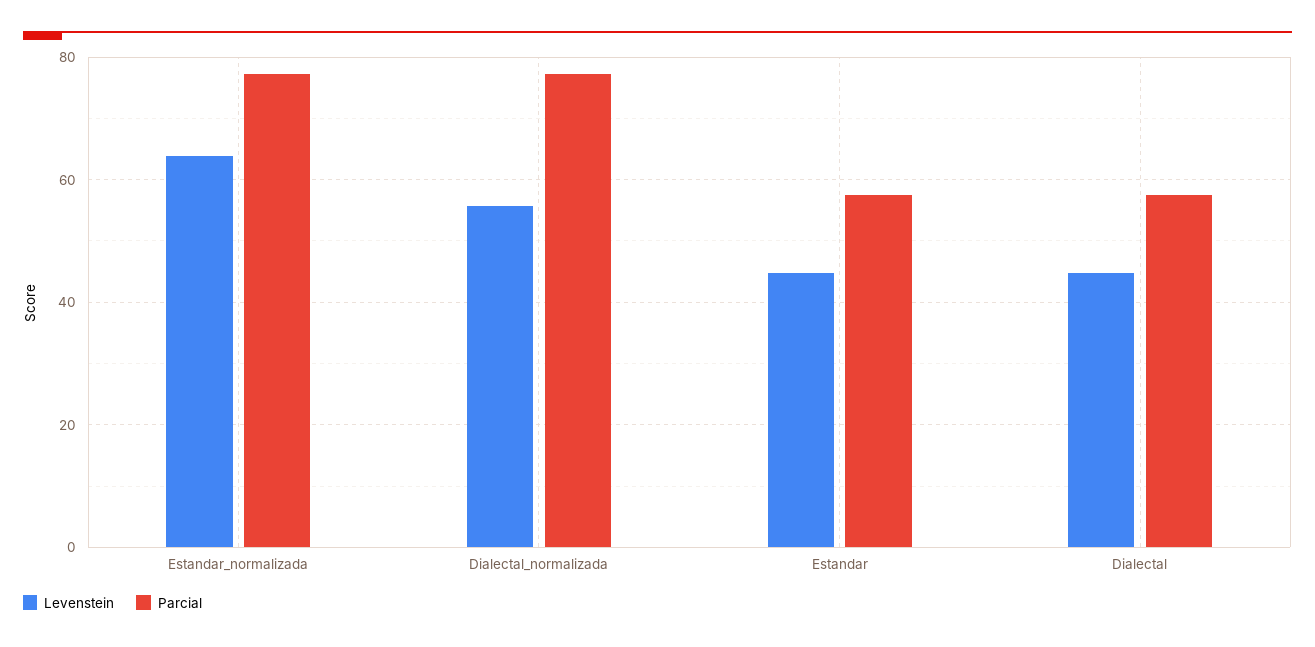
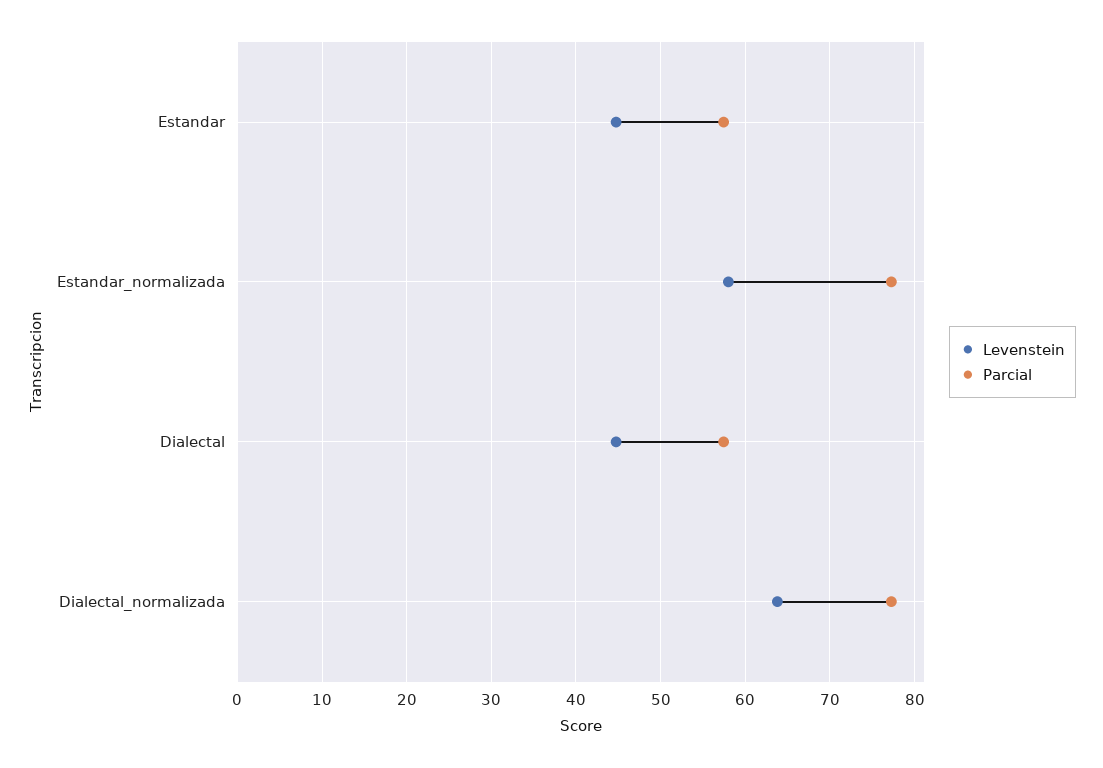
  {
    "Levenstein": {
-     "Estandar_normalizada": 64,
+     "Estandar_normalizada": 58,
-     "Dialectal_normalizada": 56,
+     "Dialectal_normalizada": 64,
      "Estandar": 45,
      "Dialectal": 45
    },
    "Parcial": {
      "Estandar_normalizada": 77,
      "Dialectal_normalizada": 77,
      "Estandar": 57,
      "Dialectal": 57
    }
  }

